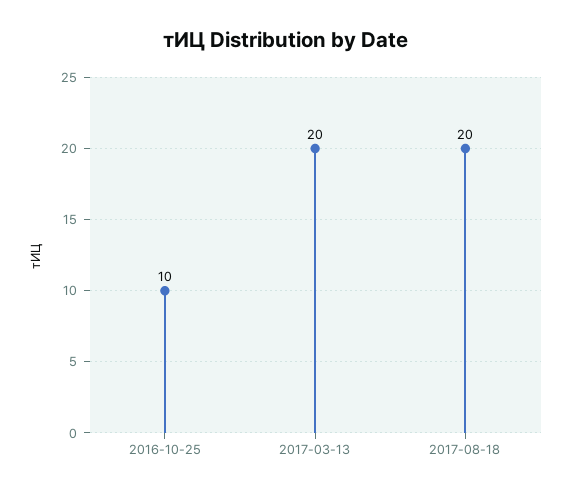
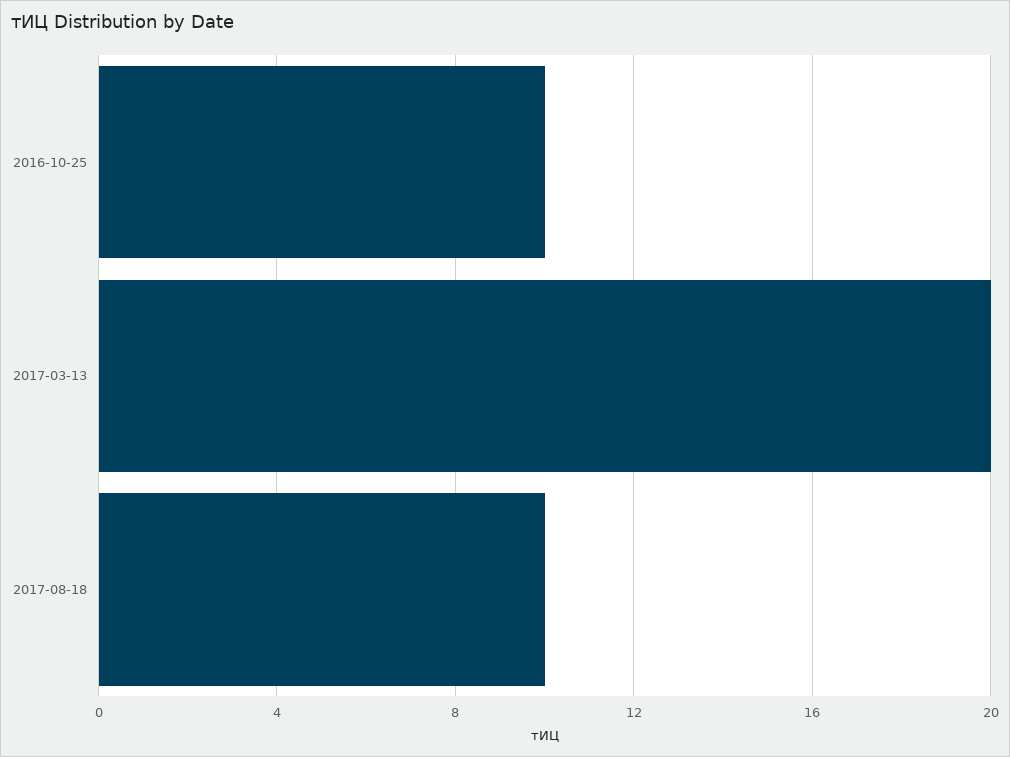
  {
    "2016-10-25": 10,
    "2017-03-13": 20,
-   "2017-08-18": 20
+   "2017-08-18": 10
  }

